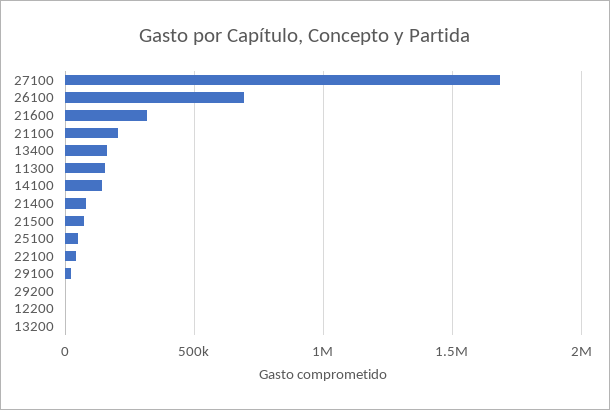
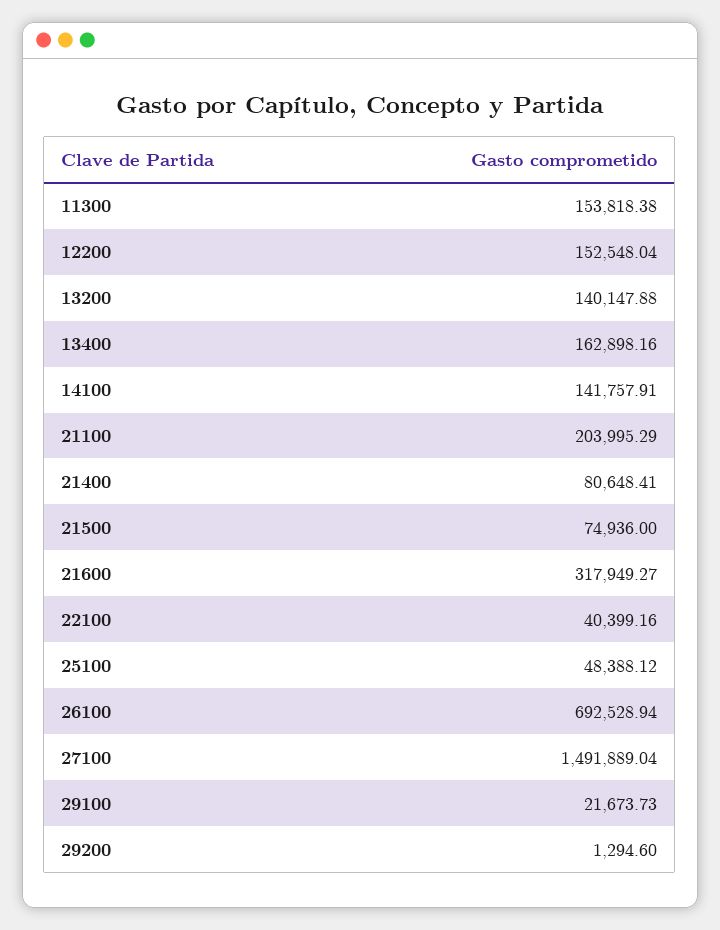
  {
-   "27100": 1700000,
+   "27100": 1491889.04,
    "26100": 692528.94,
    "21600": 317949.27,
    "21100": 203995.29,
    "13400": 162898.16,
    "11300": 153818.38,
    "14100": 141757.91,
    "21400": 80648.41,
    "21500": 74936,
    "25100": 48388.12,
    "22100": 40399.16,
    "29100": 21673.73,
    "29200": 1294.6,
-   "12200": 0,
+   "12200": 152548.04,
-   "13200": 0
+   "13200": 140147.88
  }

